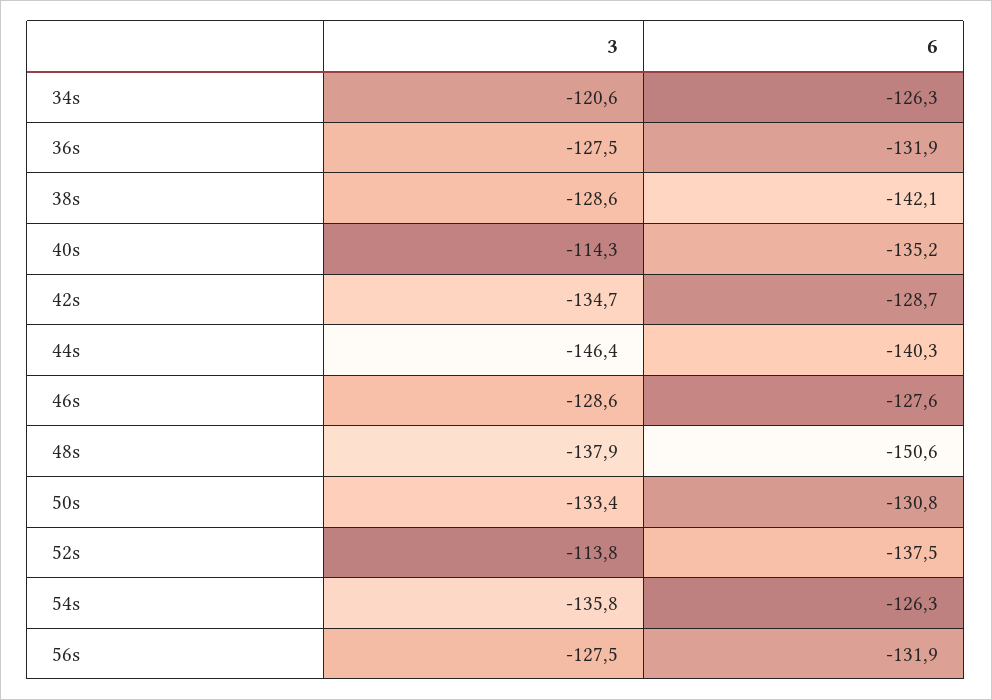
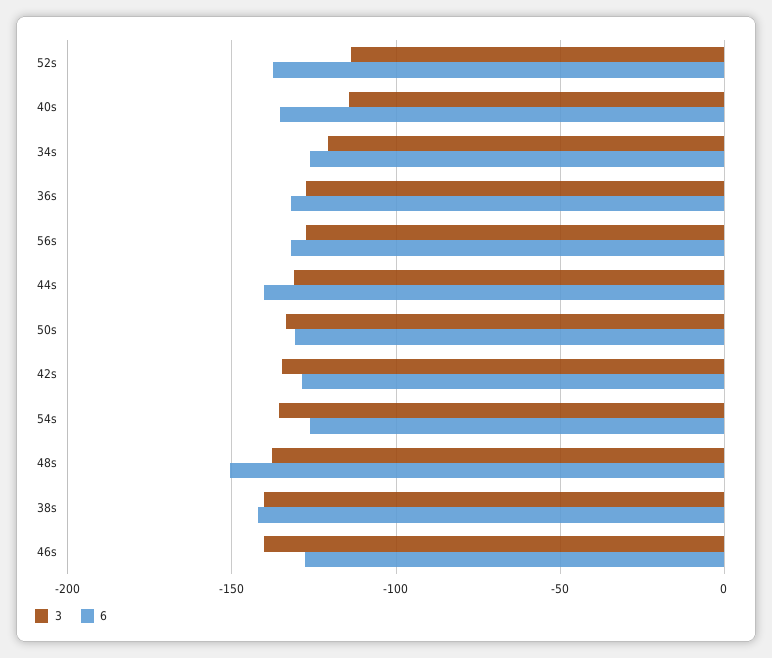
  {
    "3": {
      "34s": -120.6,
      "36s": -127.5,
-     "38s": -128.6,
+     "38s": -140,
      "40s": -114.3,
      "42s": -134.7,
-     "44s": -146.4,
+     "44s": -130,
-     "46s": -128.6,
+     "46s": -140,
      "48s": -137.9,
      "50s": -133.4,
      "52s": -113.8,
      "54s": -135.8,
      "56s": -127.5
    },
    "6": {
      "34s": -126.3,
      "36s": -131.9,
      "38s": -142.1,
      "40s": -135.2,
      "42s": -128.7,
      "44s": -140.3,
      "46s": -127.6,
      "48s": -150.6,
      "50s": -130.8,
      "52s": -137.5,
      "54s": -126.3,
      "56s": -131.9
    }
  }

